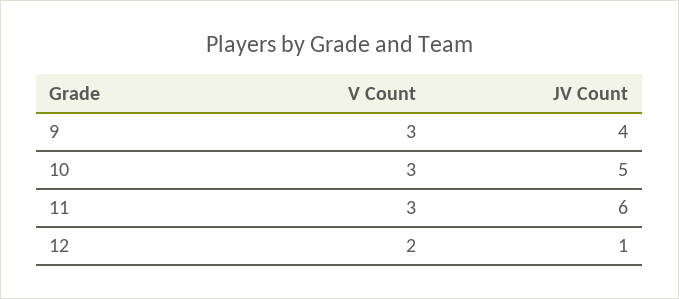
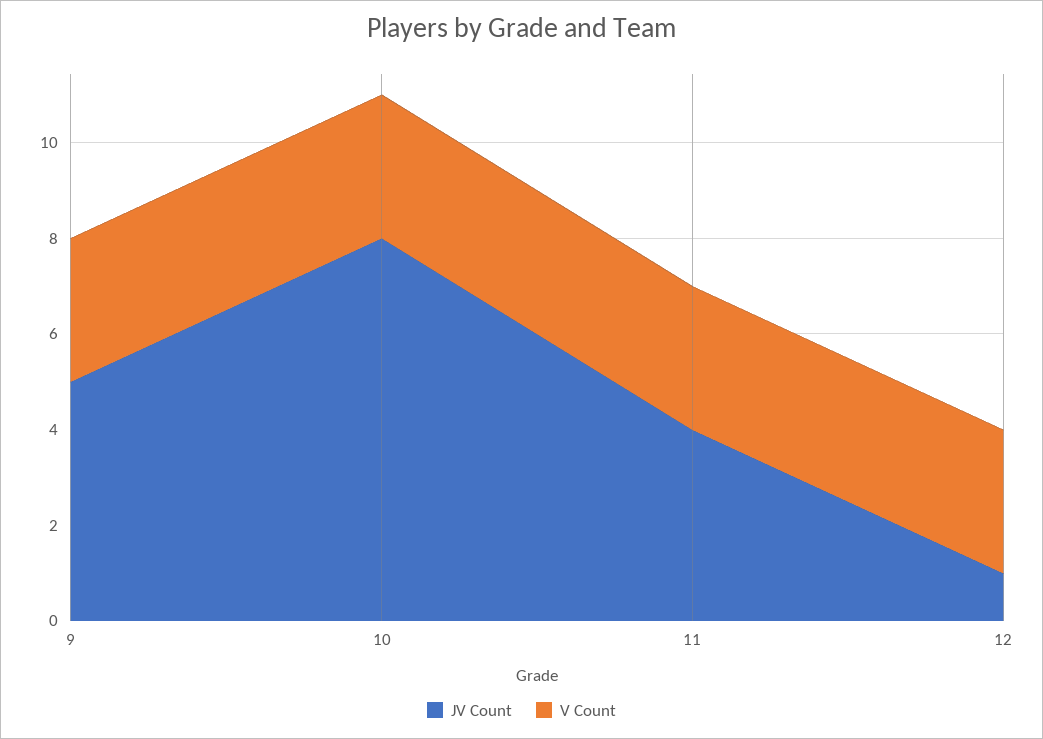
  {
    "V Count": {
      "9": 3,
      "10": 3,
      "11": 3,
-     "12": 2
+     "12": 3
    },
    "JV Count": {
-     "9": 4,
+     "9": 5,
-     "10": 5,
+     "10": 8,
-     "11": 6,
+     "11": 4,
      "12": 1
    }
  }

